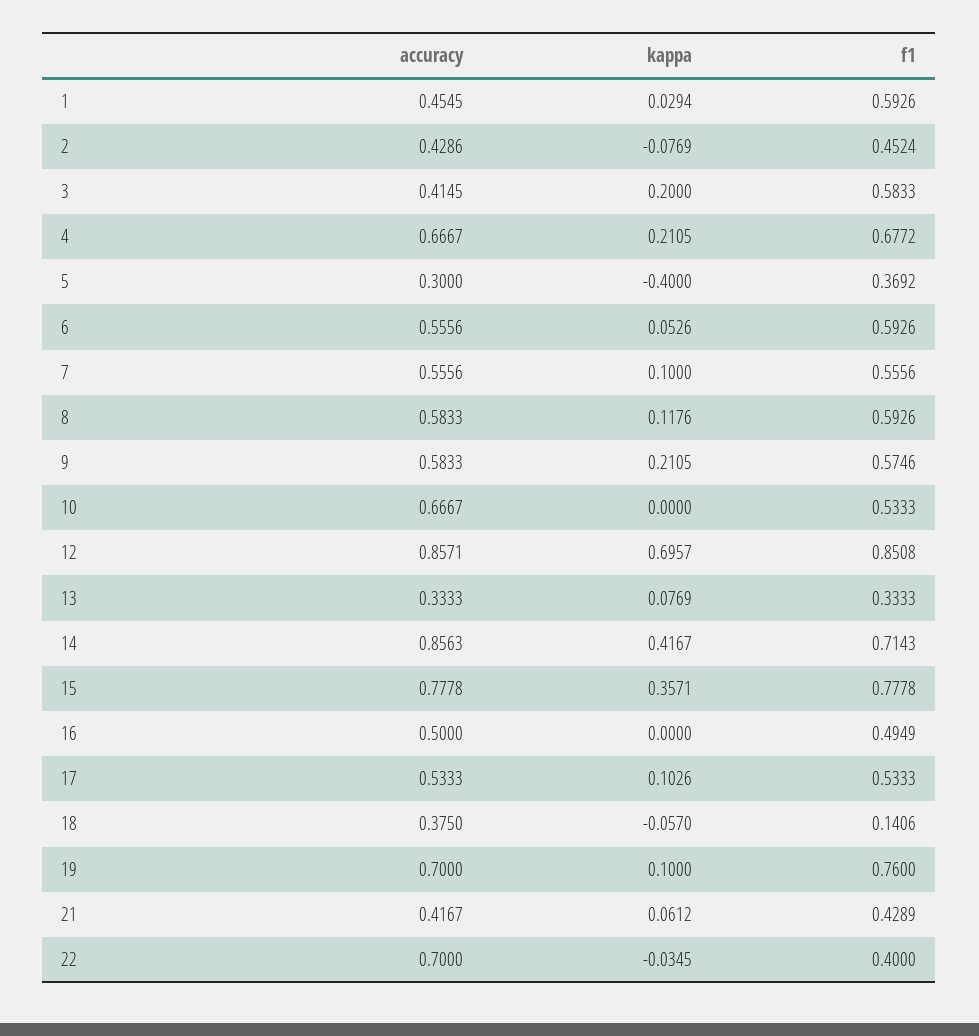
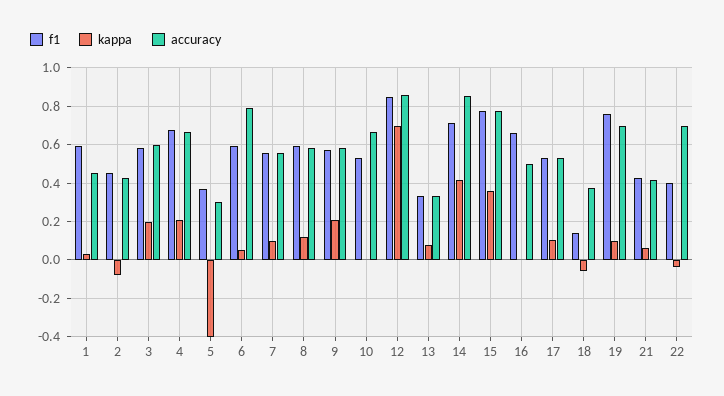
  {
    "accuracy": {
      "1": 0.4545,
      "2": 0.4286,
-     "3": 0.4145,
+     "3": 0.6,
      "4": 0.6667,
      "5": 0.3,
-     "6": 0.5556,
+     "6": 0.8,
      "7": 0.5556,
      "8": 0.5833,
      "9": 0.5833,
      "10": 0.6667,
      "12": 0.8571,
      "13": 0.3333,
      "14": 0.8563,
      "15": 0.7778,
      "16": 0.5,
      "17": 0.5333,
      "18": 0.375,
      "19": 0.7,
      "21": 0.4167,
      "22": 0.7
    },
    "kappa": {
      "1": 0.0294,
      "2": -0.0769,
      "3": 0.2,
      "4": 0.2105,
      "5": -0.4,
      "6": 0.0526,
      "7": 0.1,
      "8": 0.1176,
      "9": 0.2105,
      "10": 0,
      "12": 0.6957,
      "13": 0.0769,
      "14": 0.4167,
      "15": 0.3571,
      "16": 0,
      "17": 0.1026,
      "18": -0.057,
      "19": 0.1,
      "21": 0.0612,
      "22": -0.0345
    },
    "f1": {
      "1": 0.5926,
      "2": 0.4524,
      "3": 0.5833,
      "4": 0.6772,
      "5": 0.3692,
      "6": 0.5926,
      "7": 0.5556,
      "8": 0.5926,
      "9": 0.5746,
      "10": 0.5333,
      "12": 0.8508,
      "13": 0.3333,
      "14": 0.7143,
      "15": 0.7778,
-     "16": 0.4949,
+     "16": 0.65,
      "17": 0.5333,
      "18": 0.1406,
      "19": 0.76,
      "21": 0.4289,
      "22": 0.4
    }
  }

